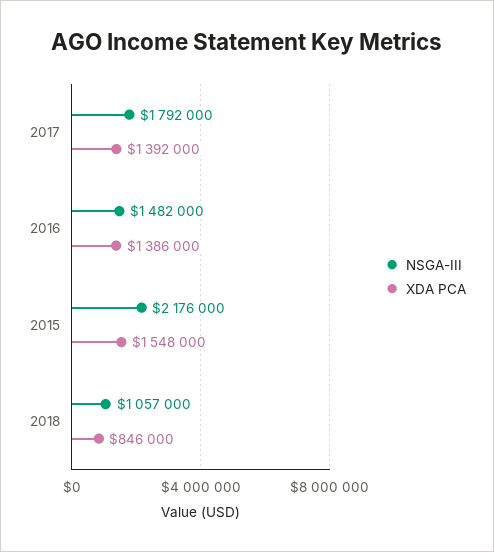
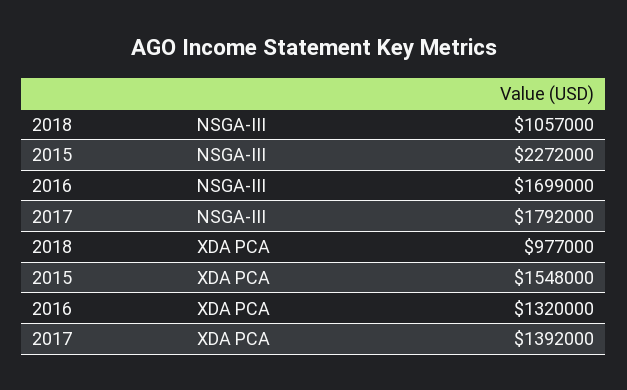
  {
    "NSGA-III": {
      "2017": 1792000,
-     "2016": 1482000,
+     "2016": 1699000,
-     "2015": 2176000,
+     "2015": 2272000,
      "2018": 1057000
    },
    "XDA PCA": {
      "2017": 1392000,
-     "2016": 1386000,
+     "2016": 1320000,
      "2015": 1548000,
-     "2018": 846000
+     "2018": 977000
    }
  }

